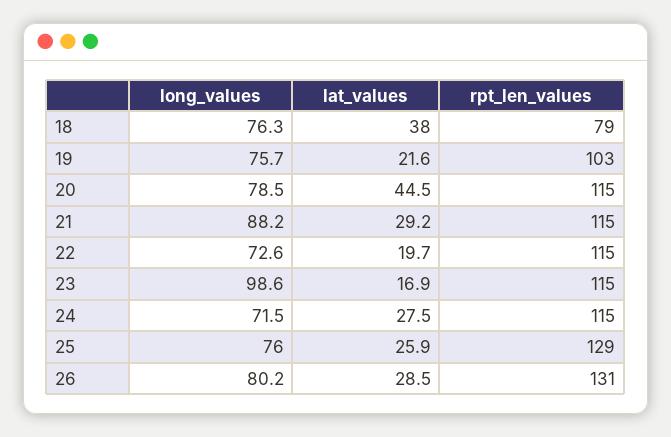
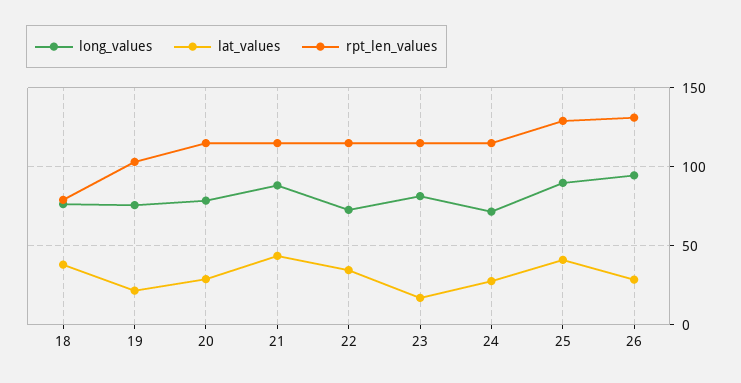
  {
    "long_values": {
      "18": 76.3,
      "19": 75.7,
      "20": 78.5,
      "21": 88.2,
      "22": 72.6,
-     "23": 98.6,
+     "23": 80,
      "24": 71.5,
-     "25": 76,
+     "25": 90,
-     "26": 80.2
+     "26": 95
    },
    "lat_values": {
      "18": 38,
      "19": 21.6,
-     "20": 44.5,
+     "20": 30,
-     "21": 29.2,
+     "21": 45,
-     "22": 19.7,
+     "22": 35,
      "23": 16.9,
      "24": 27.5,
-     "25": 25.9,
+     "25": 40,
      "26": 28.5
    },
    "rpt_len_values": {
      "18": 79,
      "19": 103,
      "20": 115,
      "21": 115,
      "22": 115,
      "23": 115,
      "24": 115,
      "25": 129,
      "26": 131
    }
  }

